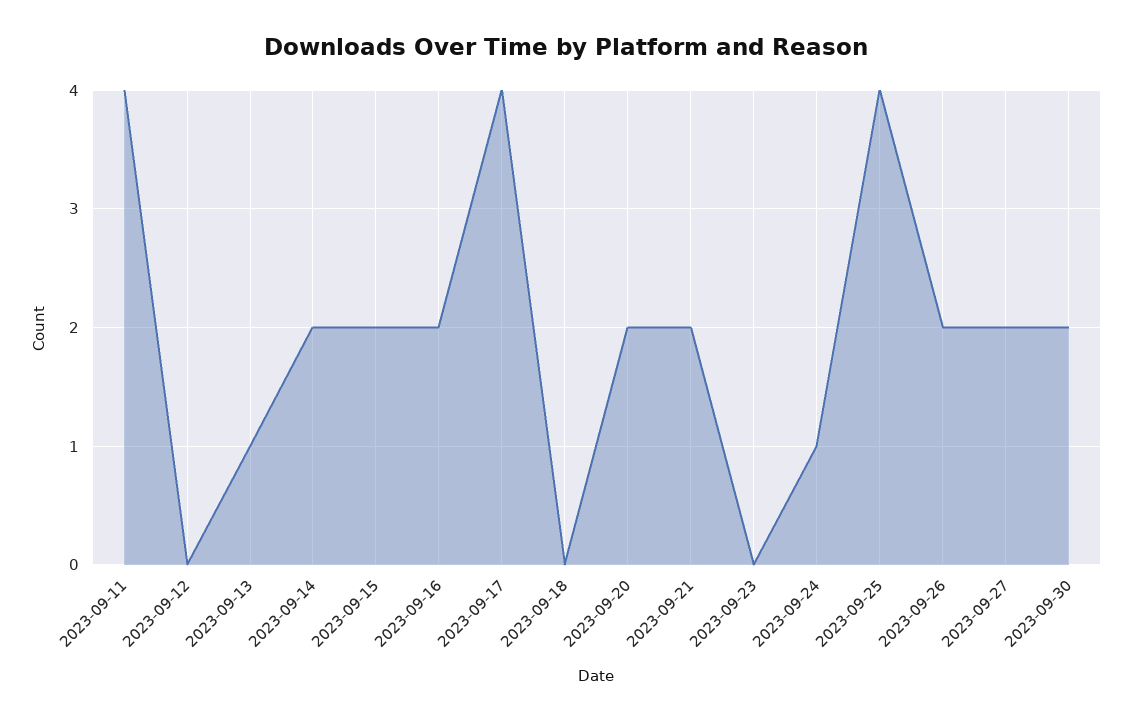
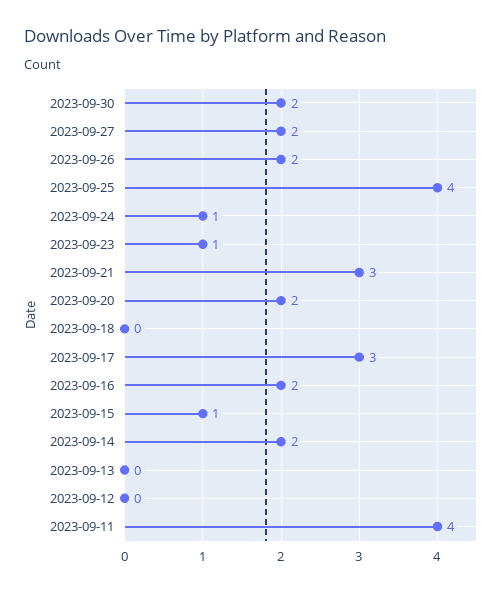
  {
    "2023-09-11": 4,
    "2023-09-12": 0,
-   "2023-09-13": 1,
+   "2023-09-13": 0,
    "2023-09-14": 2,
-   "2023-09-15": 2,
+   "2023-09-15": 1,
    "2023-09-16": 2,
-   "2023-09-17": 4,
+   "2023-09-17": 3,
    "2023-09-18": 0,
    "2023-09-20": 2,
-   "2023-09-21": 2,
+   "2023-09-21": 3,
-   "2023-09-23": 0,
+   "2023-09-23": 1,
    "2023-09-24": 1,
    "2023-09-25": 4,
    "2023-09-26": 2,
    "2023-09-27": 2,
    "2023-09-30": 2
  }

